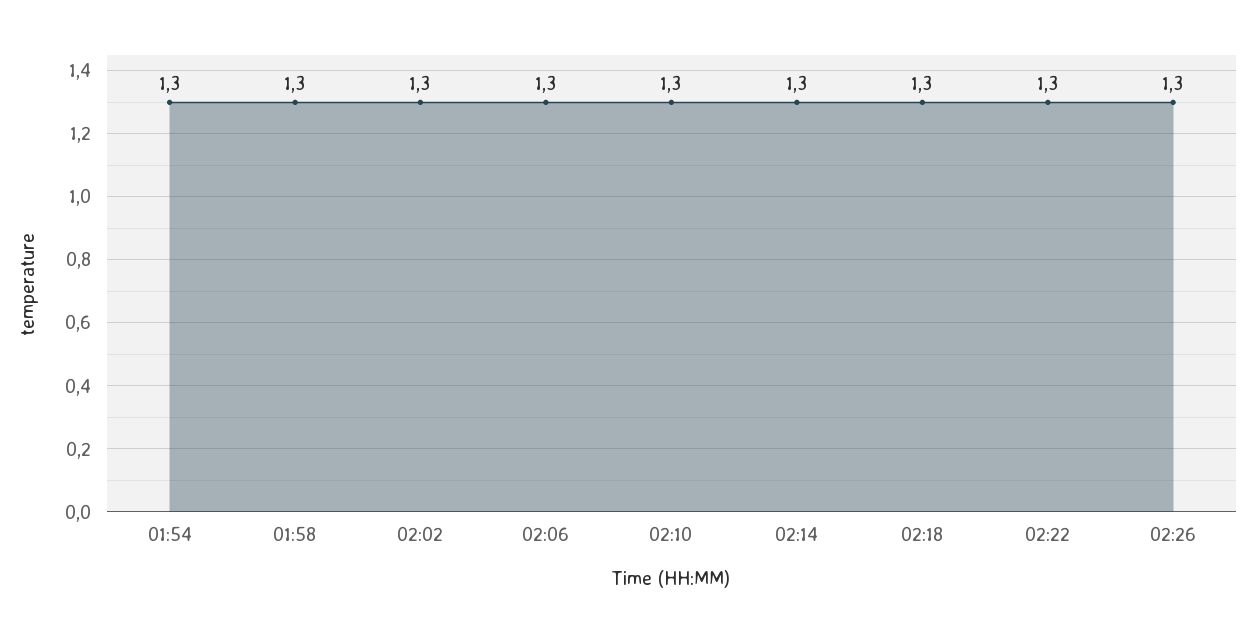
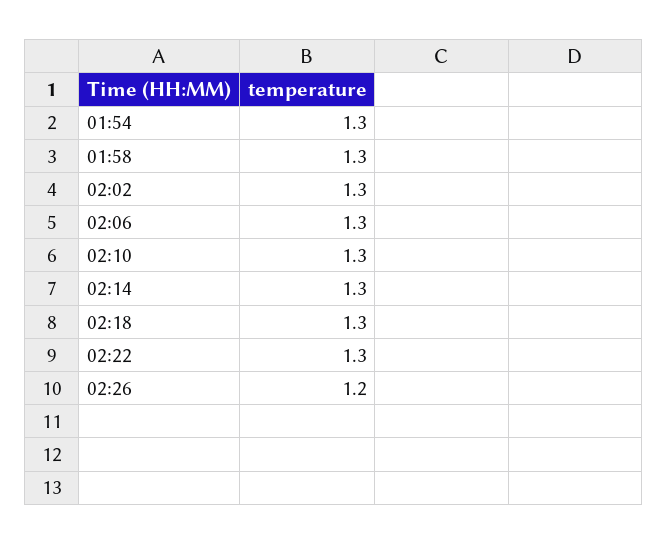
  {
    "01:54": 1.3,
    "01:58": 1.3,
    "02:02": 1.3,
    "02:06": 1.3,
    "02:10": 1.3,
    "02:14": 1.3,
    "02:18": 1.3,
    "02:22": 1.3,
-   "02:26": 1.3
+   "02:26": 1.2
  }

